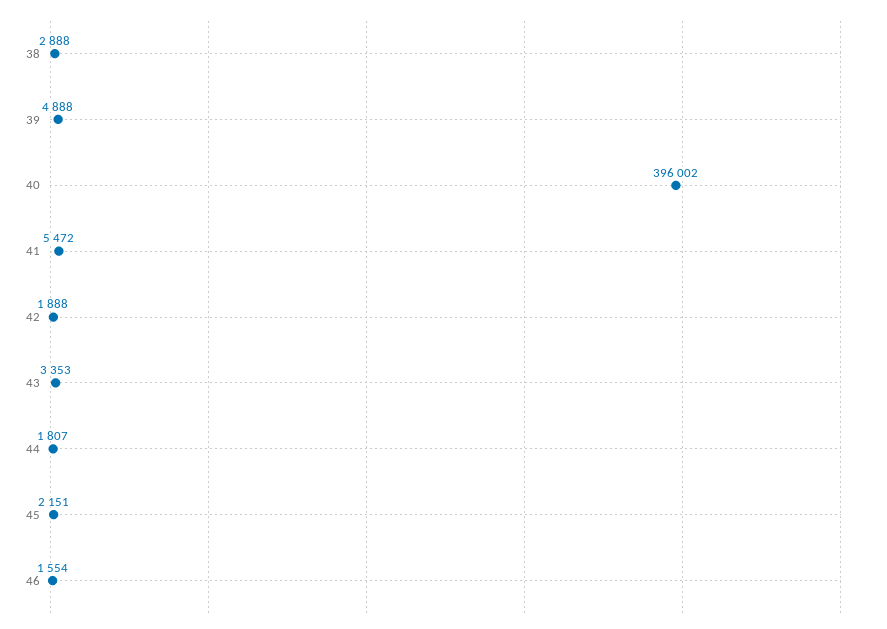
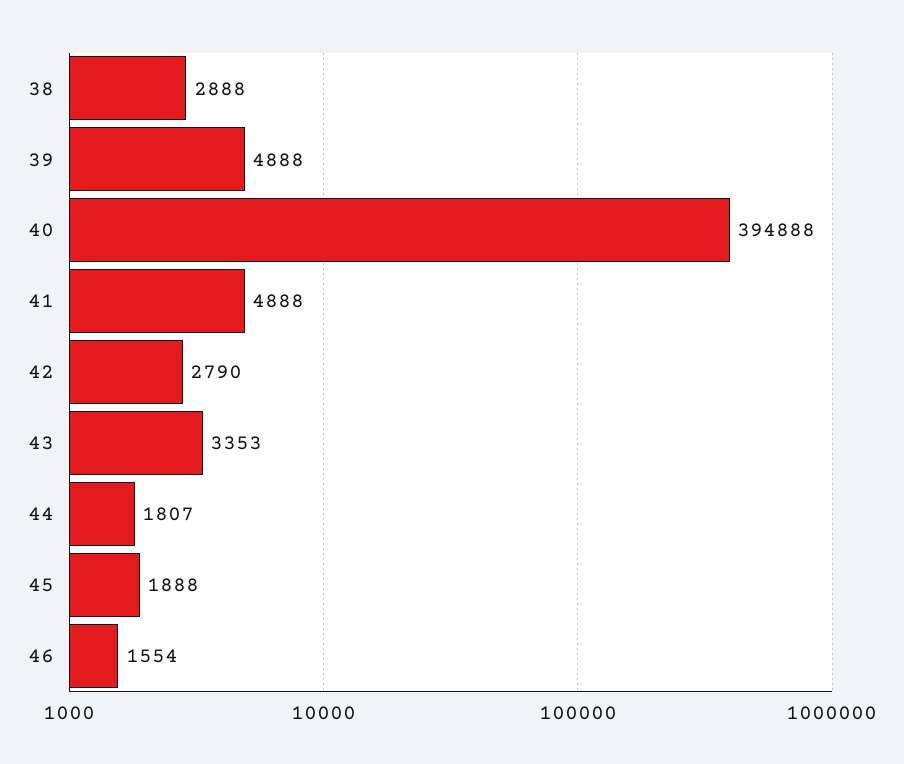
  {
    "38": 2888,
    "39": 4888,
-   "40": 396002,
+   "40": 394888,
-   "41": 5472,
+   "41": 4888,
-   "42": 1888,
+   "42": 2790,
    "43": 3353,
    "44": 1807,
-   "45": 2151,
+   "45": 1888,
    "46": 1554
  }

